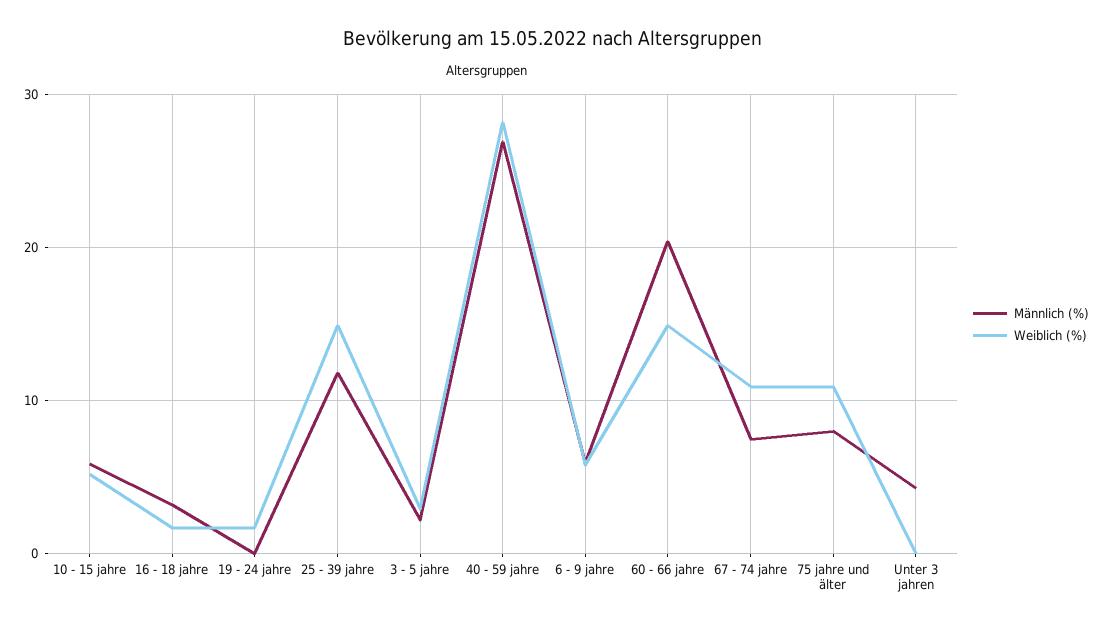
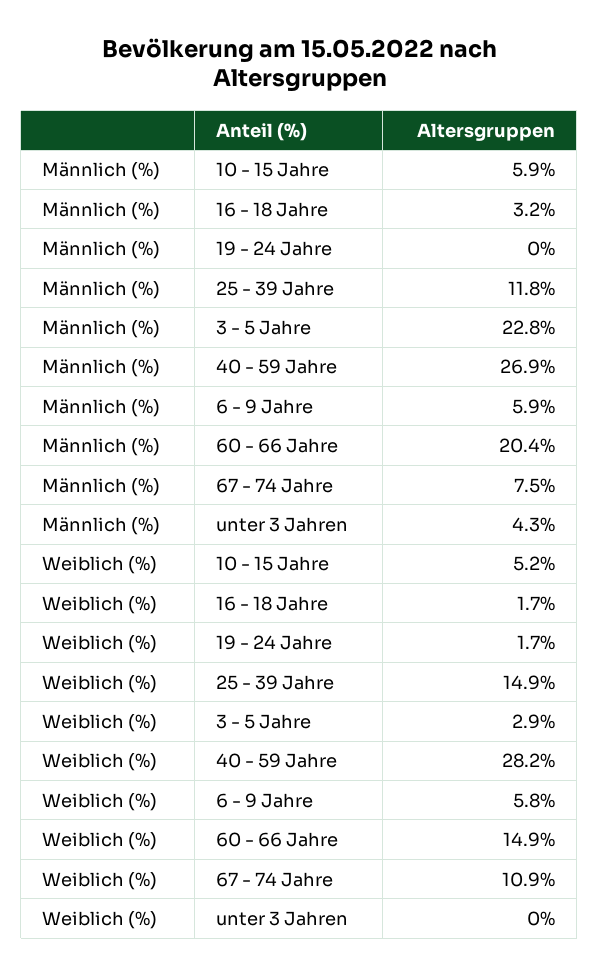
  {
    "Männlich (%)": {
      "10 - 15 jahre": 5.9,
      "16 - 18 jahre": 3.2,
      "19 - 24 jahre": 0,
      "25 - 39 jahre": 11.8,
-     "3 - 5 jahre": 2,
+     "3 - 5 jahre": 22.8,
      "40 - 59 jahre": 26.9,
      "6 - 9 jahre": 5.9,
      "60 - 66 jahre": 20.4,
      "67 - 74 jahre": 7.5,
-     "75 jahre und älter": 8,
      "Unter 3 jahren": 4.3
    },
    "Weiblich (%)": {
      "10 - 15 jahre": 5.2,
      "16 - 18 jahre": 1.7,
      "19 - 24 jahre": 1.7,
      "25 - 39 jahre": 14.9,
      "3 - 5 jahre": 2.9,
      "40 - 59 jahre": 28.2,
      "6 - 9 jahre": 5.8,
      "60 - 66 jahre": 14.9,
      "67 - 74 jahre": 10.9,
-     "75 jahre und älter": 11,
      "Unter 3 jahren": 0
    }
  }

